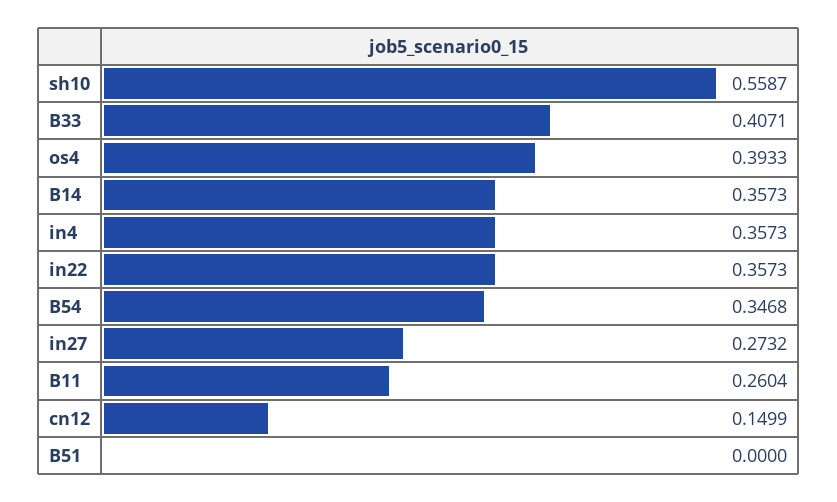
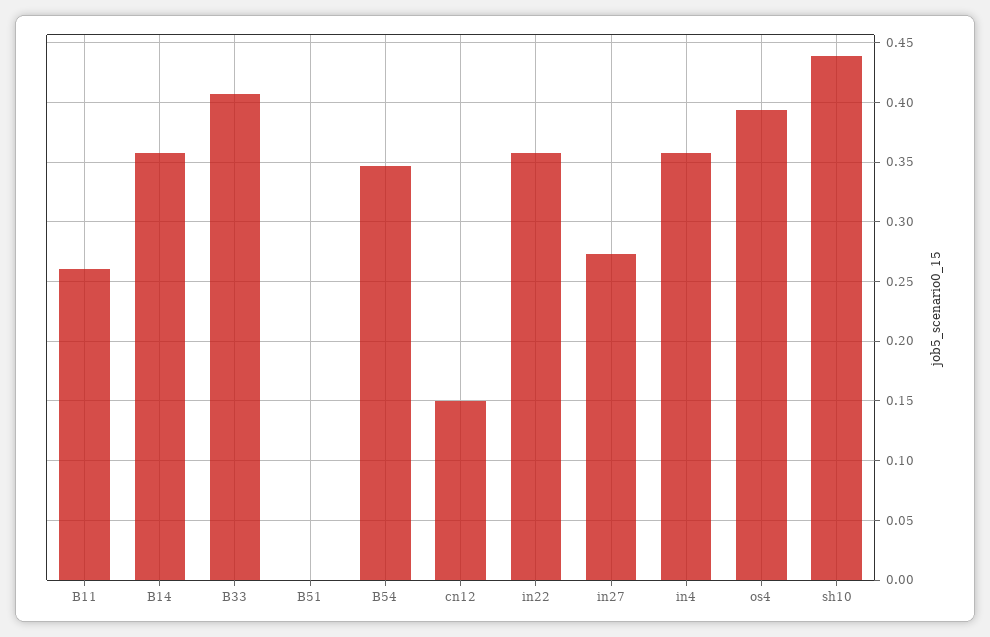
  {
-   "sh10": 0.5587,
+   "sh10": 0.44,
    "B33": 0.4071,
    "os4": 0.3933,
    "B14": 0.3573,
    "in4": 0.3573,
    "in22": 0.3573,
    "B54": 0.3468,
    "in27": 0.2732,
    "B11": 0.2604,
    "cn12": 0.1499,
    "B51": 0
  }

